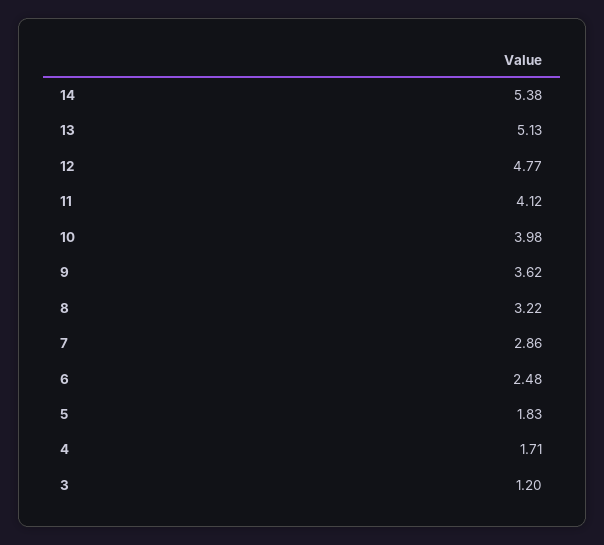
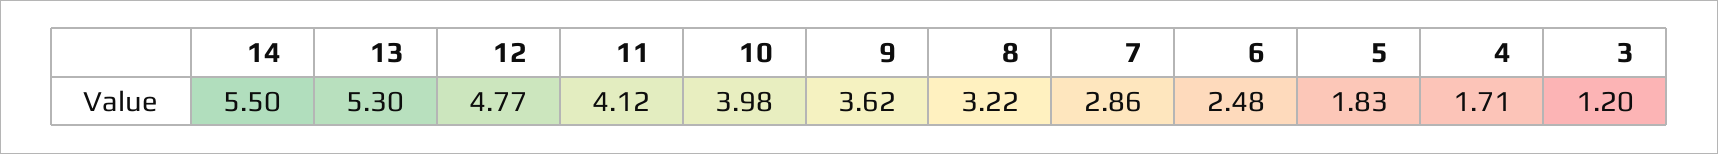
  {
-   "14": 5.38,
+   "14": 5.5,
-   "13": 5.13,
+   "13": 5.3,
    "12": 4.77,
    "11": 4.12,
    "10": 3.98,
    "9": 3.62,
    "8": 3.22,
    "7": 2.86,
    "6": 2.48,
    "5": 1.83,
    "4": 1.71,
    "3": 1.2
  }

